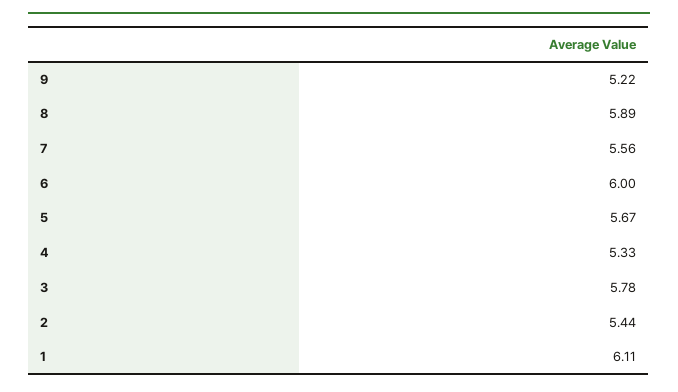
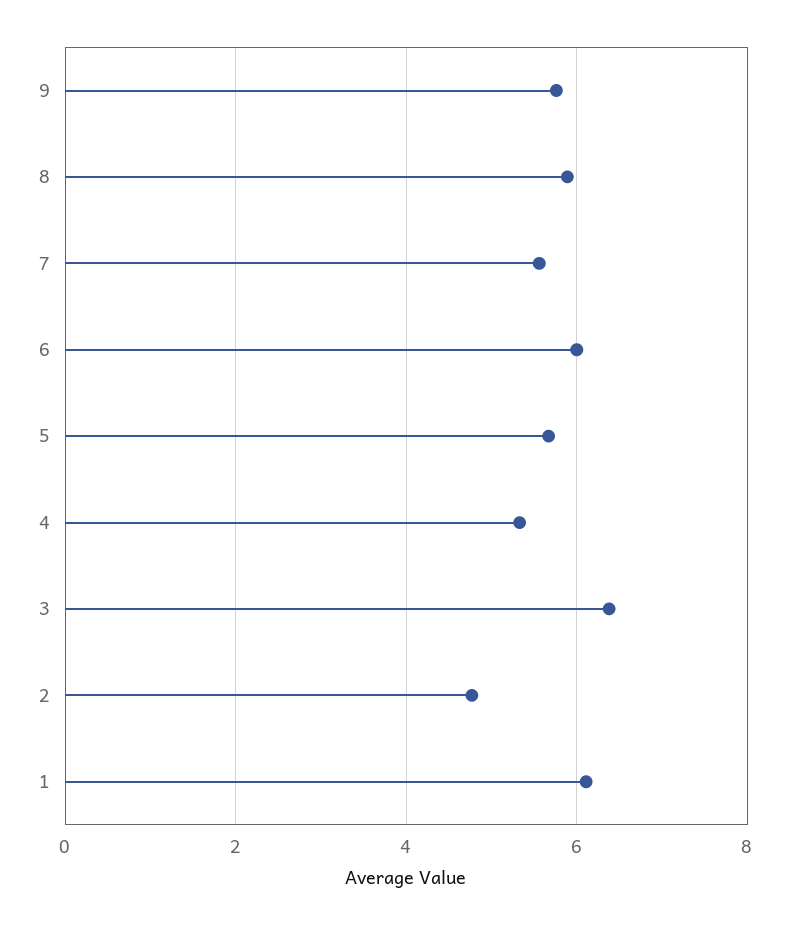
  {
-   "9": 5.22,
+   "9": 5.8,
    "8": 5.89,
    "7": 5.56,
    "6": 6,
    "5": 5.67,
    "4": 5.33,
-   "3": 5.78,
+   "3": 6.4,
-   "2": 5.44,
+   "2": 4.8,
    "1": 6.11
  }

